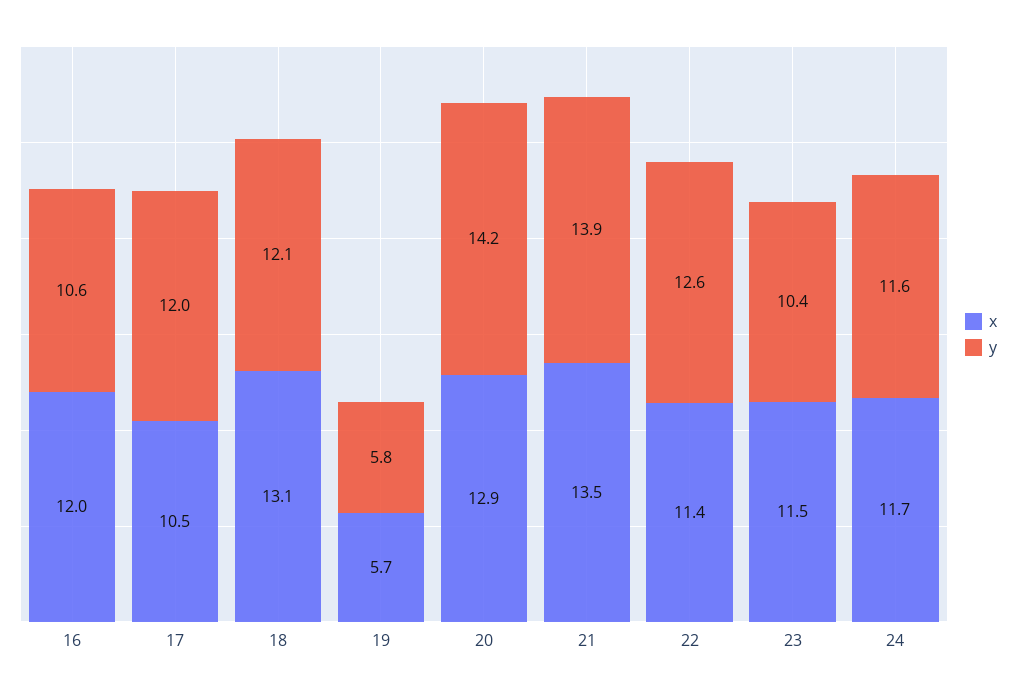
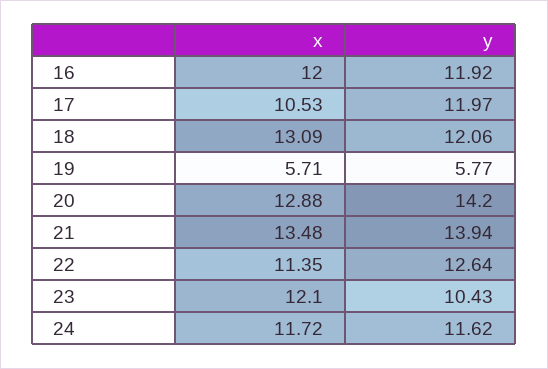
  {
    "x": {
      "16": 12,
      "17": 10.53,
      "18": 13.09,
      "19": 5.71,
      "20": 12.88,
      "21": 13.48,
      "22": 11.35,
-     "23": 11.5,
+     "23": 12.1,
      "24": 11.72
    },
    "y": {
-     "16": 10.6,
+     "16": 11.92,
      "17": 11.97,
      "18": 12.06,
      "19": 5.77,
      "20": 14.2,
      "21": 13.94,
      "22": 12.64,
      "23": 10.43,
      "24": 11.62
    }
  }

